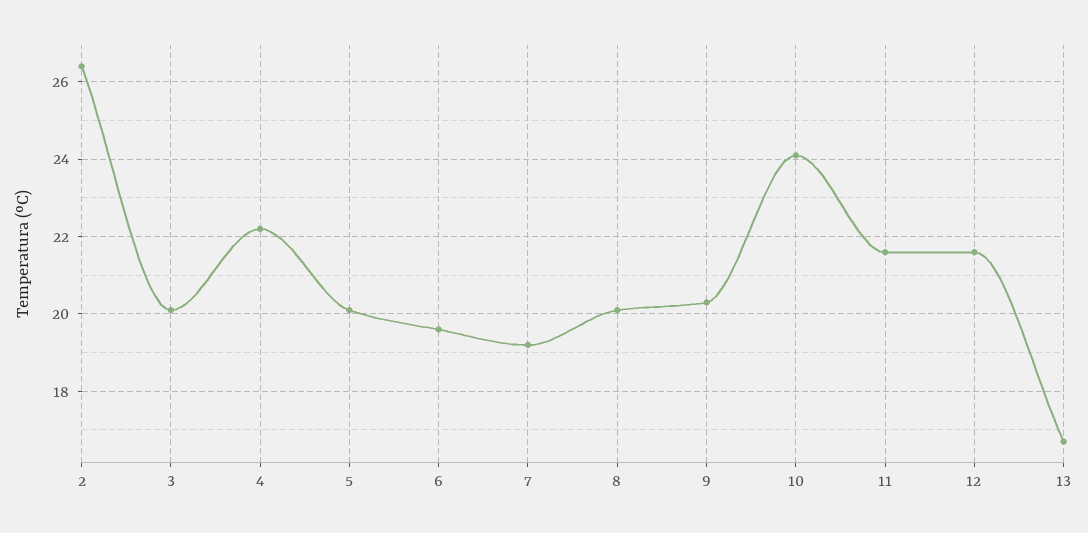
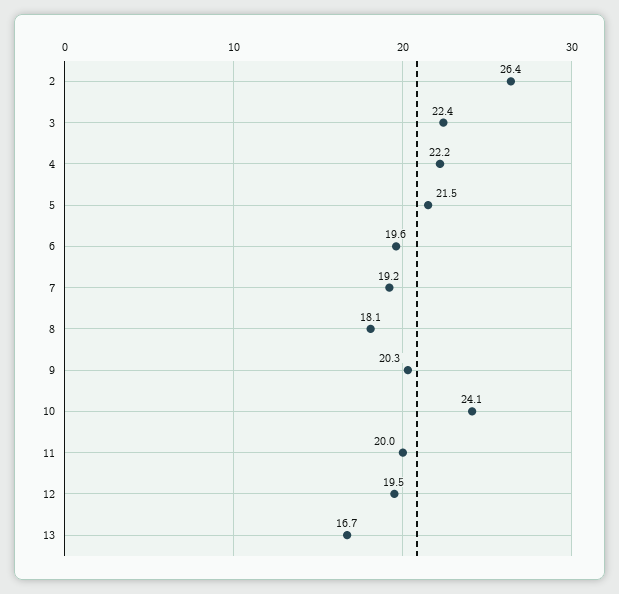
  {
    "2": 26.4,
-   "3": 20,
+   "3": 22.4,
    "4": 22.2,
-   "5": 20,
+   "5": 21.5,
    "6": 19.6,
    "7": 19.2,
-   "8": 20,
+   "8": 18.1,
    "9": 20.3,
    "10": 24.1,
-   "11": 21.5,
+   "11": 20,
-   "12": 21.5,
+   "12": 19.5,
    "13": 16.7
  }

